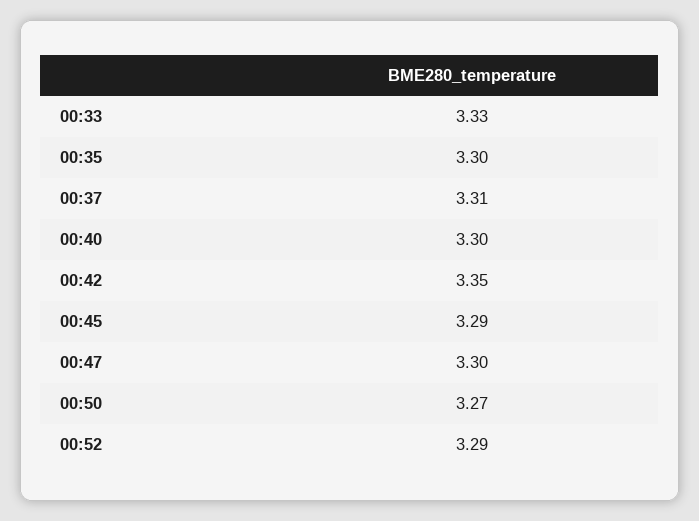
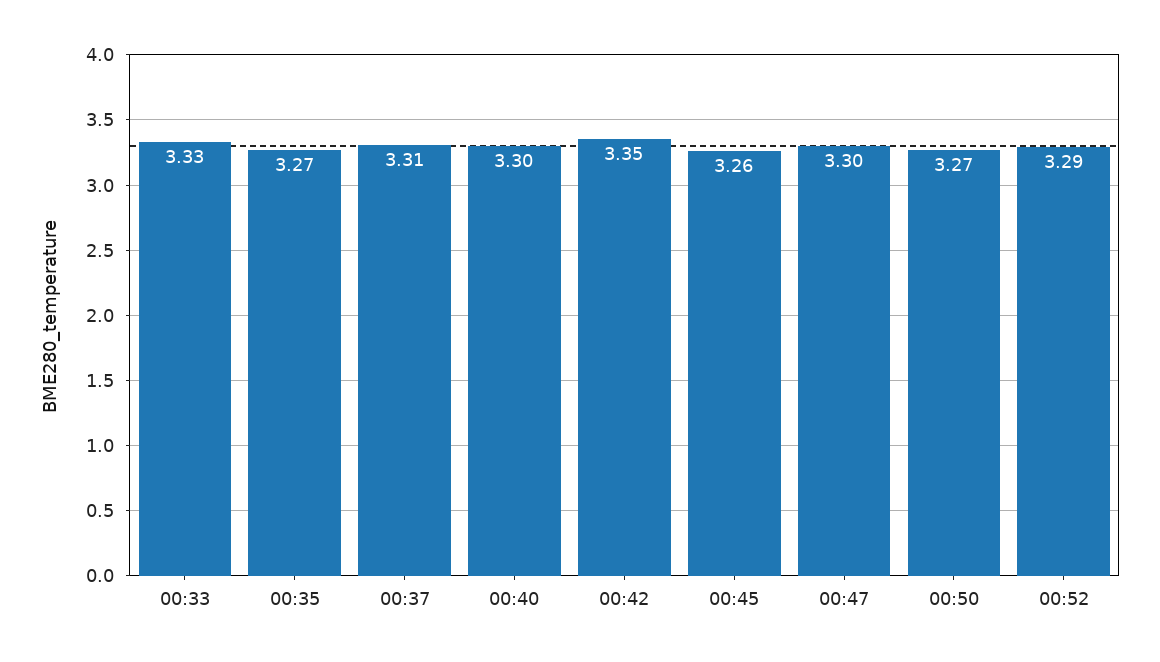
  {
    "00:33": 3.33,
-   "00:35": 3.3,
+   "00:35": 3.27,
    "00:37": 3.31,
    "00:40": 3.3,
    "00:42": 3.35,
-   "00:45": 3.29,
+   "00:45": 3.26,
    "00:47": 3.3,
    "00:50": 3.27,
    "00:52": 3.29
  }

